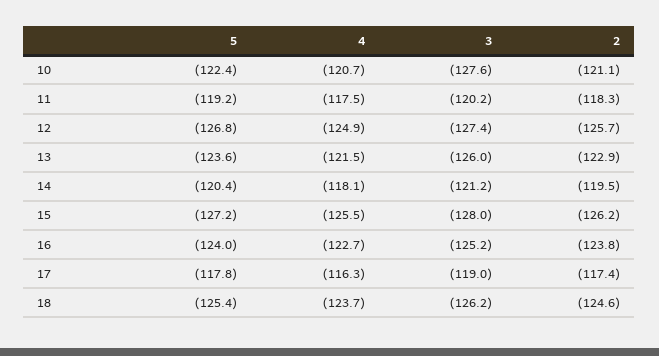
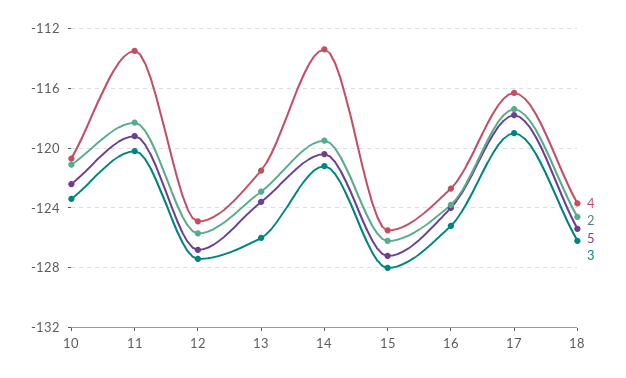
  {
    "5": {
      "10": -122.4,
      "11": -119.2,
      "12": -126.8,
      "13": -123.6,
      "14": -120.4,
      "15": -127.2,
      "16": -124,
      "17": -117.8,
      "18": -125.4
    },
    "4": {
      "10": -120.7,
-     "11": -117.5,
+     "11": -113.5,
      "12": -124.9,
      "13": -121.5,
-     "14": -118.1,
+     "14": -113.5,
      "15": -125.5,
      "16": -122.7,
      "17": -116.3,
      "18": -123.7
    },
    "3": {
-     "10": -127.6,
+     "10": -123.5,
      "11": -120.2,
      "12": -127.4,
      "13": -126,
      "14": -121.2,
      "15": -128,
      "16": -125.2,
      "17": -119,
      "18": -126.2
    },
    "2": {
      "10": -121.1,
      "11": -118.3,
      "12": -125.7,
      "13": -122.9,
      "14": -119.5,
      "15": -126.2,
      "16": -123.8,
      "17": -117.4,
      "18": -124.6
    }
  }

